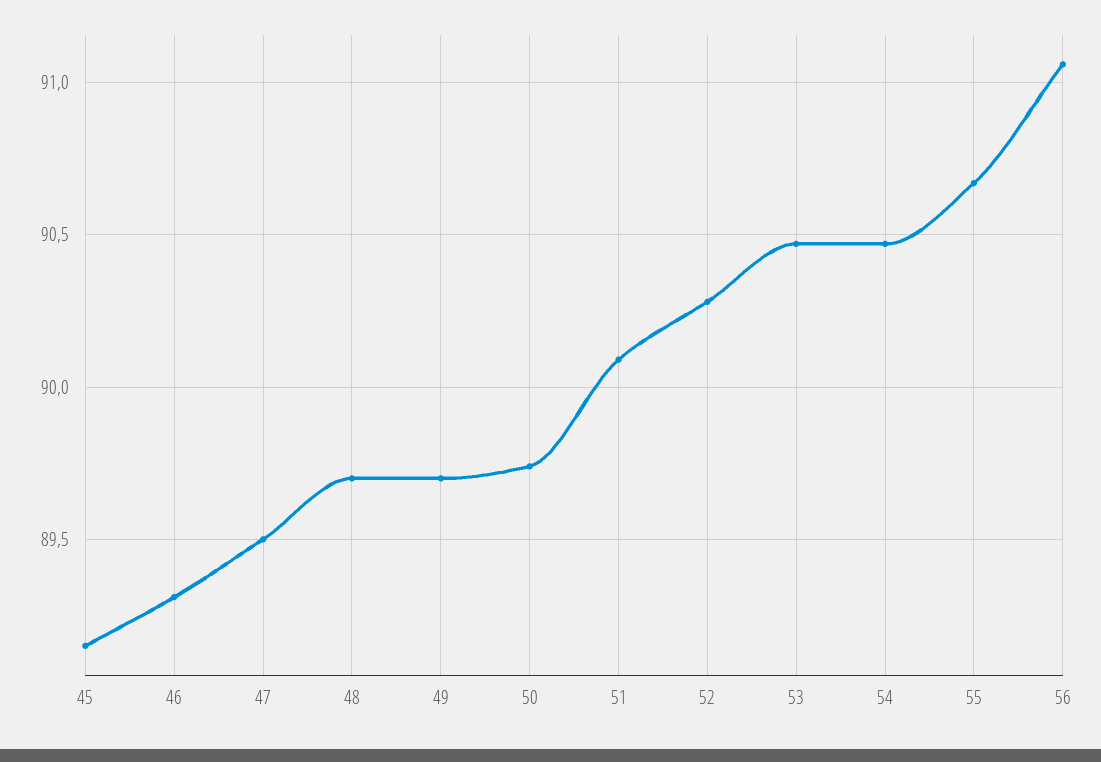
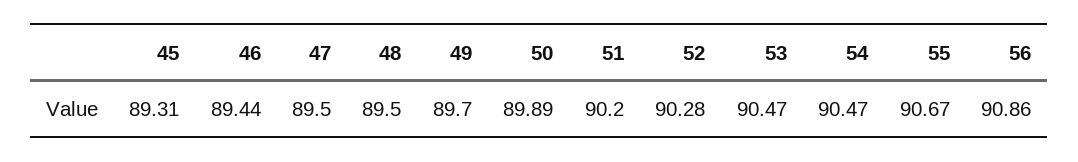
  {
-   "45": 89.15,
+   "45": 89.31,
-   "46": 89.3,
+   "46": 89.44,
    "47": 89.5,
-   "48": 89.7,
+   "48": 89.5,
    "49": 89.7,
-   "50": 89.75,
+   "50": 89.89,
-   "51": 90.1,
+   "51": 90.2,
    "52": 90.28,
    "53": 90.47,
    "54": 90.47,
    "55": 90.67,
-   "56": 91.05
+   "56": 90.86
  }

